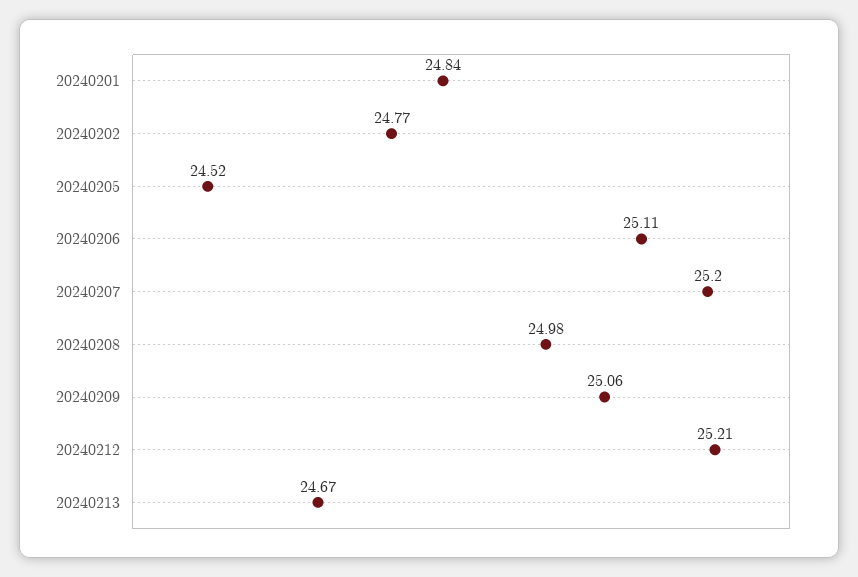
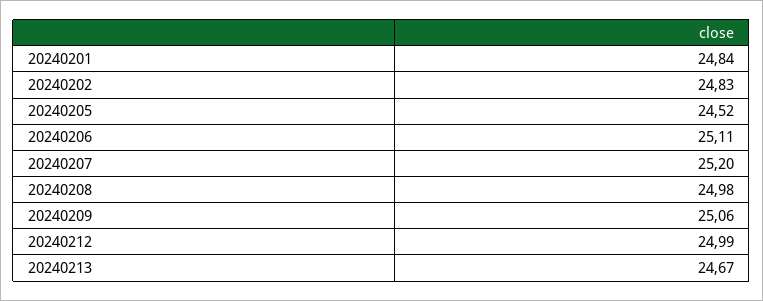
  {
    "20240201": 24.84,
-   "20240202": 24.77,
+   "20240202": 24.83,
    "20240205": 24.52,
    "20240206": 25.11,
    "20240207": 25.2,
    "20240208": 24.98,
    "20240209": 25.06,
-   "20240212": 25.21,
+   "20240212": 24.99,
    "20240213": 24.67
  }

